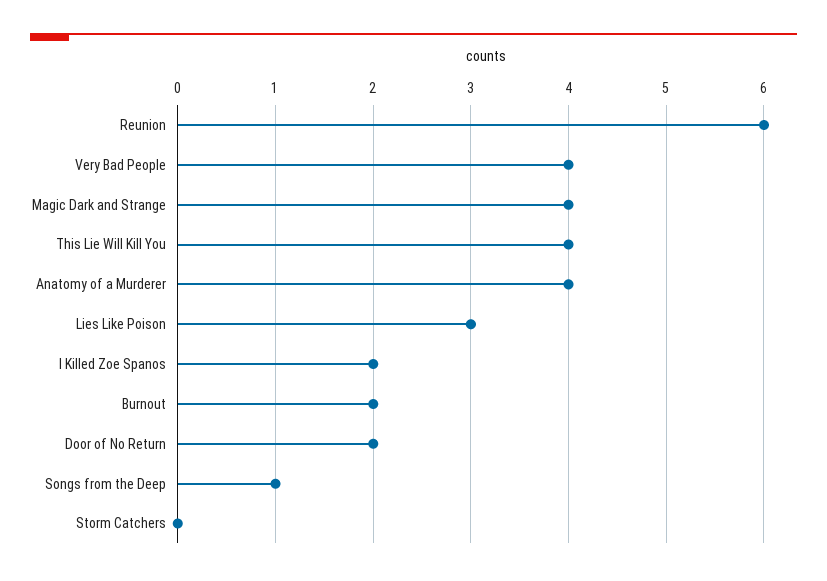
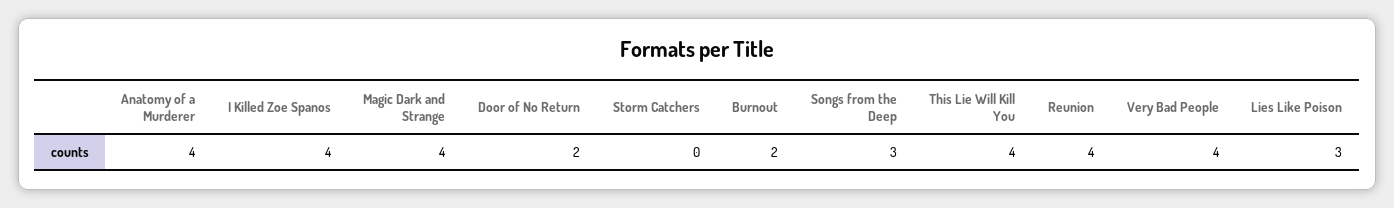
  {
-   "Reunion": 6,
+   "Reunion": 4,
    "Very Bad People": 4,
    "Magic Dark and Strange": 4,
    "This Lie Will Kill You": 4,
    "Anatomy of a Murderer": 4,
    "Lies Like Poison": 3,
-   "I Killed Zoe Spanos": 2,
+   "I Killed Zoe Spanos": 4,
    "Burnout": 2,
    "Door of No Return": 2,
-   "Songs from the Deep": 1,
+   "Songs from the Deep": 3,
    "Storm Catchers": 0
  }

